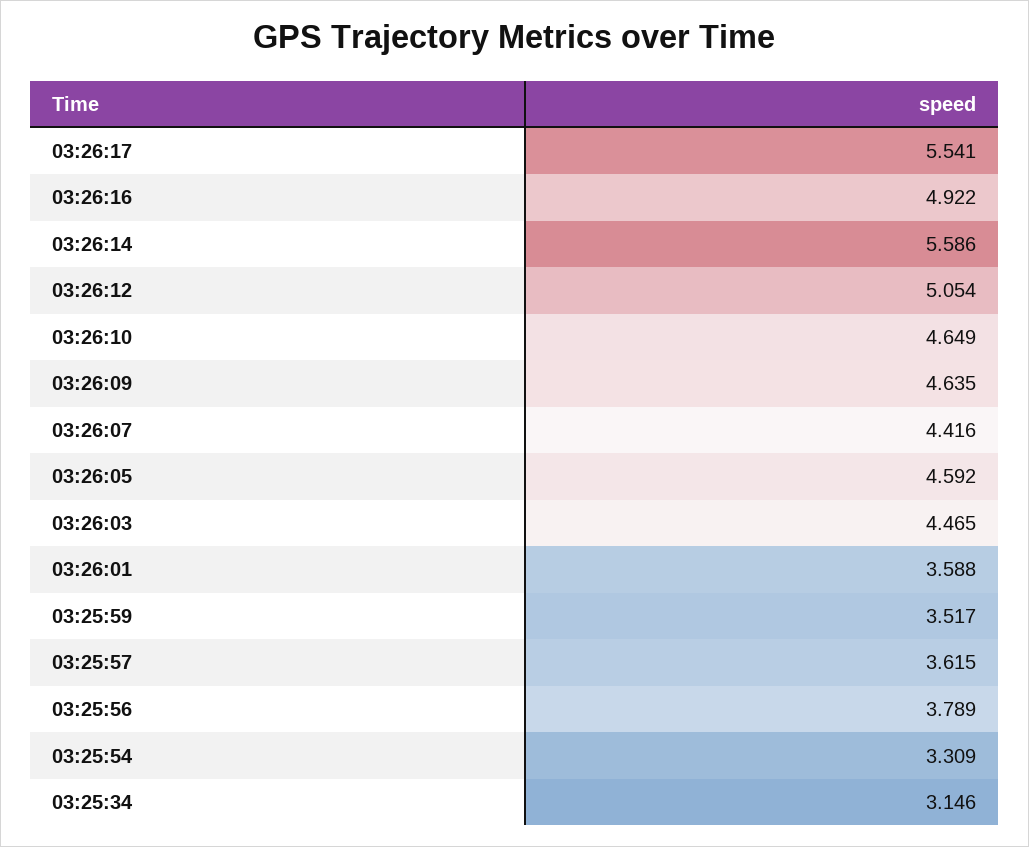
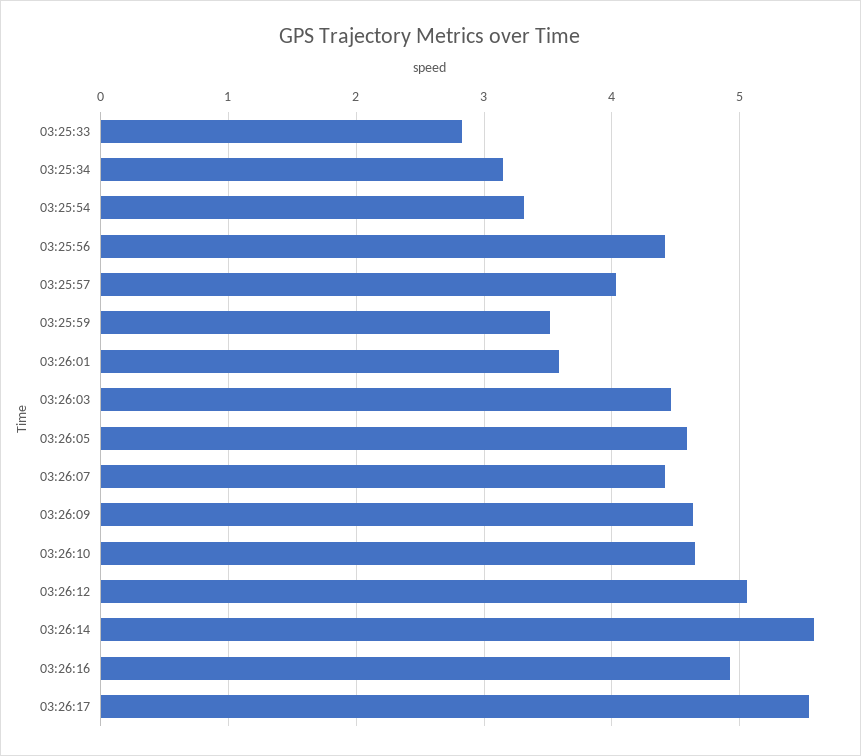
  {
    "03:26:17": 5.541,
    "03:26:16": 4.922,
    "03:26:14": 5.586,
    "03:26:12": 5.054,
    "03:26:10": 4.649,
    "03:26:09": 4.635,
    "03:26:07": 4.416,
    "03:26:05": 4.592,
    "03:26:03": 4.465,
    "03:26:01": 3.588,
    "03:25:59": 3.517,
-   "03:25:57": 3.615,
+   "03:25:57": 4,
-   "03:25:56": 3.789,
+   "03:25:56": 4.4,
    "03:25:54": 3.309,
-   "03:25:34": 3.146
+   "03:25:34": 3.146,
+   "03:25:33": 2.8
  }

